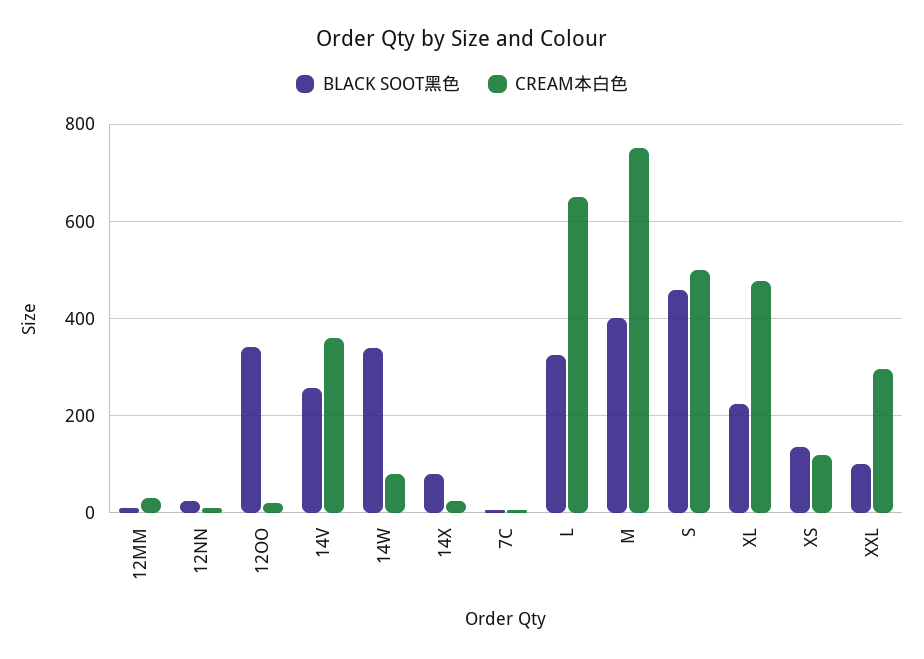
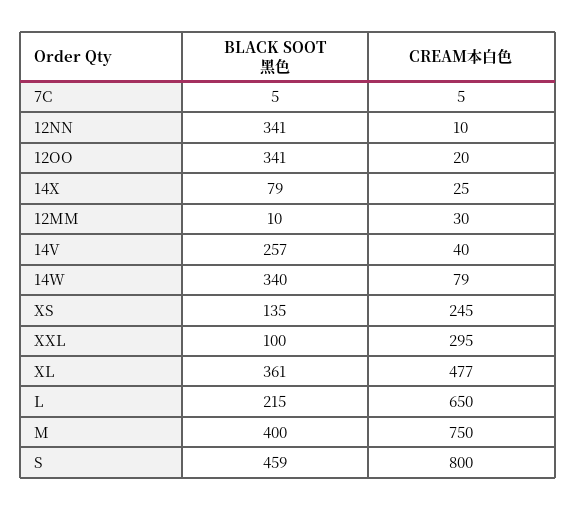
  {
    "BLACK SOOT黑色": {
      "12MM": 10,
-     "12NN": 20,
+     "12NN": 341,
      "12OO": 341,
      "14V": 257,
      "14W": 340,
      "14X": 79,
      "7C": 5,
-     "L": 320,
+     "L": 215,
      "M": 400,
      "S": 459,
-     "XL": 220,
+     "XL": 361,
      "XS": 135,
      "XXL": 100
    },
    "CREAM本白色": {
      "12MM": 30,
      "12NN": 10,
      "12OO": 20,
-     "14V": 360,
+     "14V": 40,
      "14W": 79,
      "14X": 25,
      "7C": 5,
      "L": 650,
      "M": 750,
-     "S": 500,
+     "S": 800,
      "XL": 477,
-     "XS": 120,
+     "XS": 245,
      "XXL": 295
    }
  }

